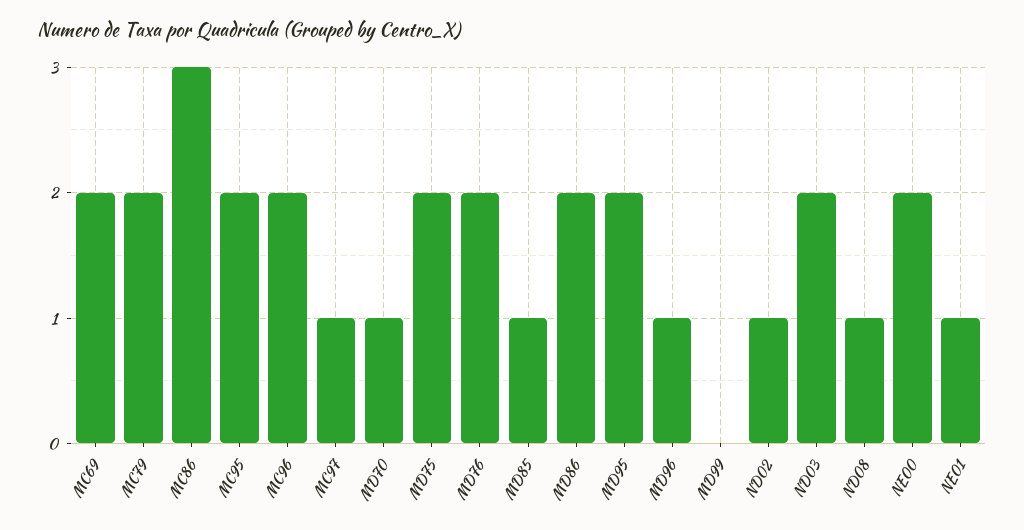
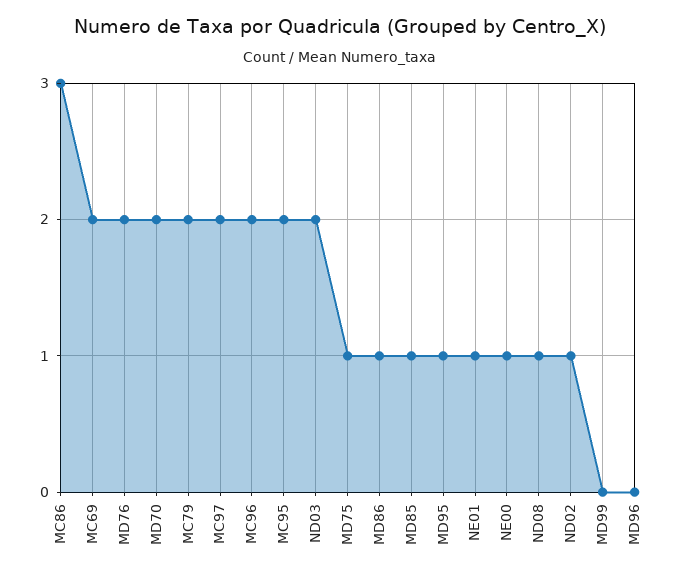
  {
    "MC69": 2,
    "MC79": 2,
    "MC86": 3,
    "MC95": 2,
    "MC96": 2,
-   "MC97": 1,
+   "MC97": 2,
-   "MD70": 1,
+   "MD70": 2,
-   "MD75": 2,
+   "MD75": 1,
    "MD76": 2,
    "MD85": 1,
-   "MD86": 2,
+   "MD86": 1,
-   "MD95": 2,
+   "MD95": 1,
-   "MD96": 1,
+   "MD96": 0,
    "MD99": 0,
    "ND02": 1,
    "ND03": 2,
    "ND08": 1,
-   "NE00": 2,
+   "NE00": 1,
    "NE01": 1
  }

